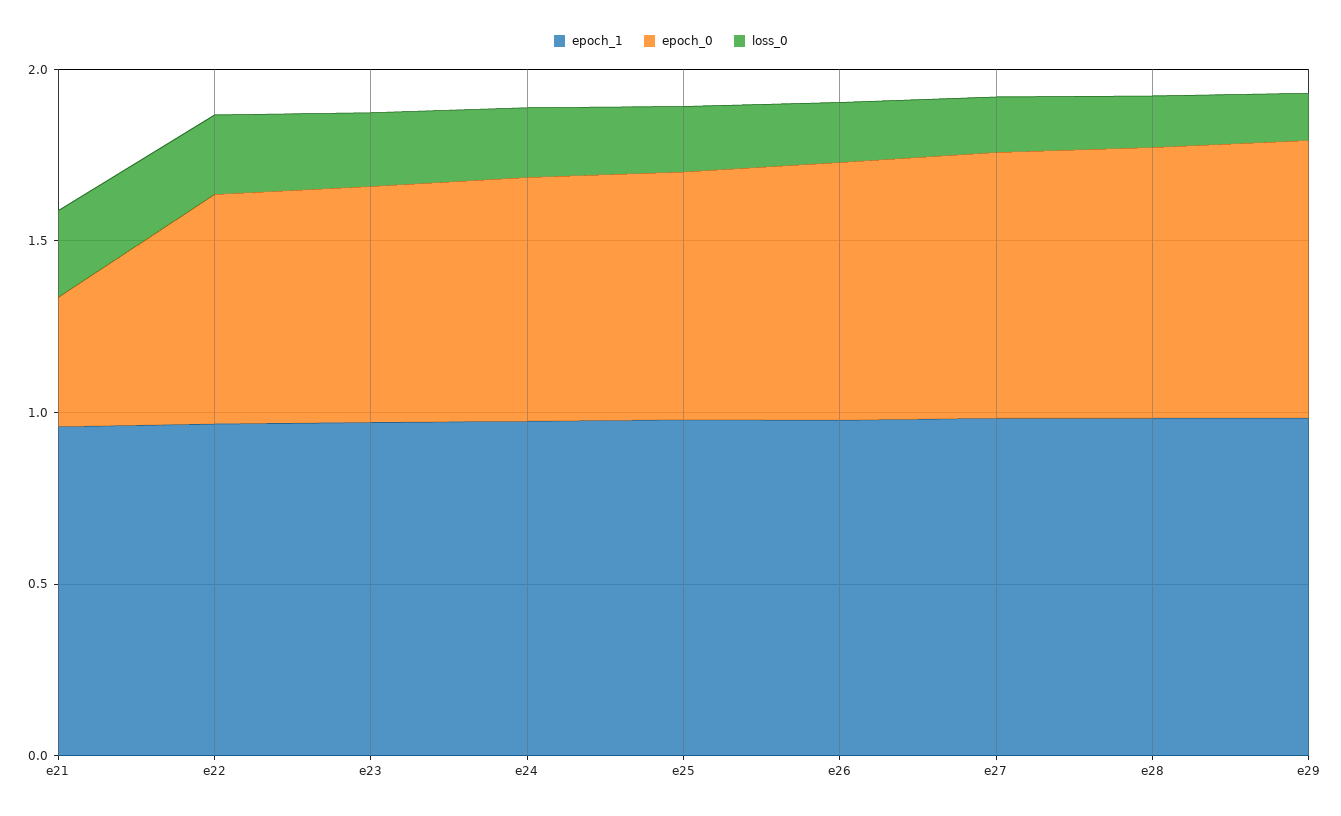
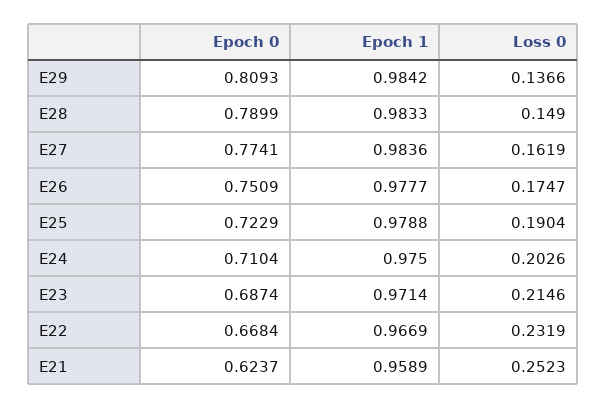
  {
    "epoch_1": {
      "e21": 0.9589,
      "e22": 0.9669,
      "e23": 0.9714,
      "e24": 0.975,
      "e25": 0.9788,
      "e26": 0.9777,
      "e27": 0.9836,
      "e28": 0.9833,
      "e29": 0.9842
    },
    "epoch_0": {
-     "e21": 0.4,
+     "e21": 0.6237,
      "e22": 0.6684,
      "e23": 0.6874,
      "e24": 0.7104,
      "e25": 0.7229,
      "e26": 0.7509,
      "e27": 0.7741,
      "e28": 0.7899,
      "e29": 0.8093
    },
    "loss_0": {
      "e21": 0.2523,
      "e22": 0.2319,
      "e23": 0.2146,
      "e24": 0.2026,
      "e25": 0.1904,
      "e26": 0.1747,
      "e27": 0.1619,
      "e28": 0.149,
      "e29": 0.1366
    }
  }

